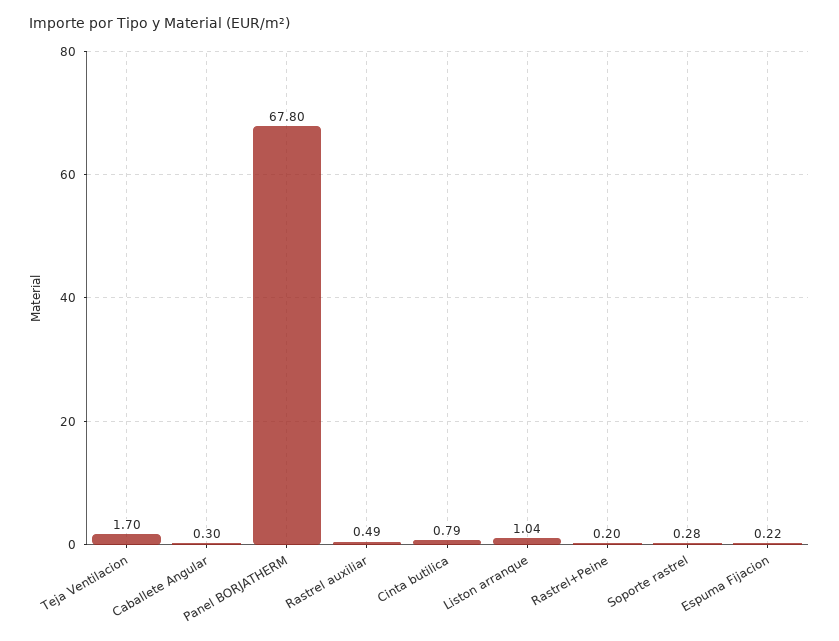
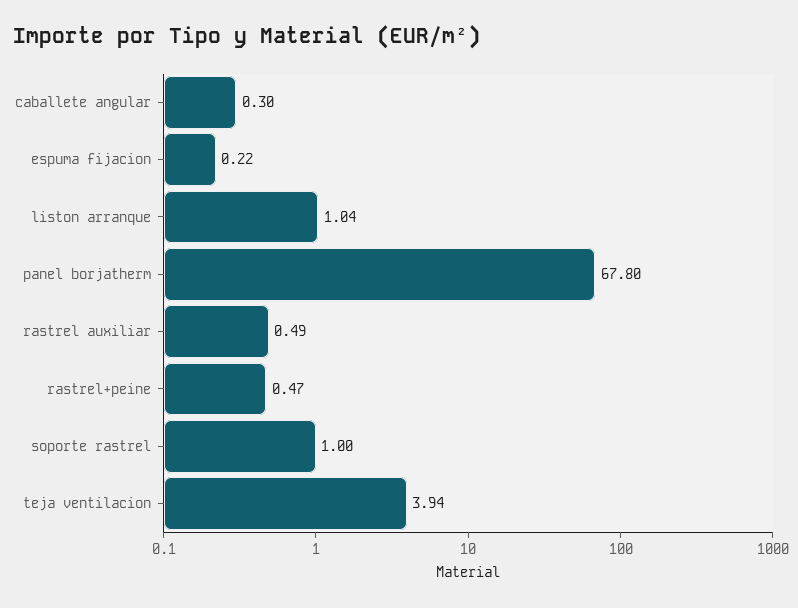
  {
-   "Teja Ventilacion": 1.7,
+   "Teja Ventilacion": 3.94,
    "Caballete Angular": 0.3,
    "Panel BORJATHERM": 67.8,
    "Rastrel auxiliar": 0.49,
-   "Cinta butilica": 0.79,
    "Liston arranque": 1.04,
-   "Rastrel+Peine": 0.2,
+   "Rastrel+Peine": 0.47,
-   "Soporte rastrel": 0.28,
+   "Soporte rastrel": 1,
    "Espuma Fijacion": 0.22
  }

